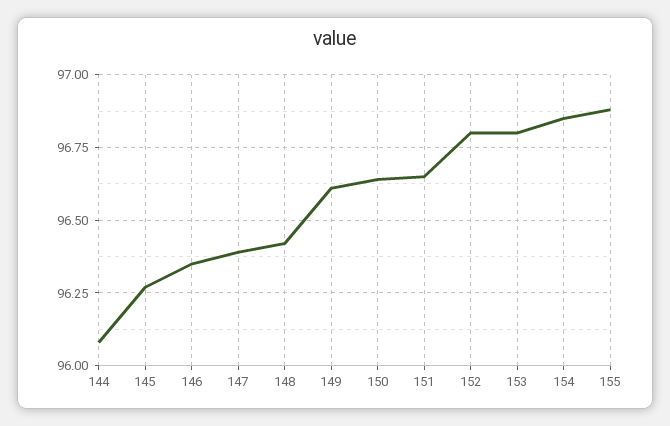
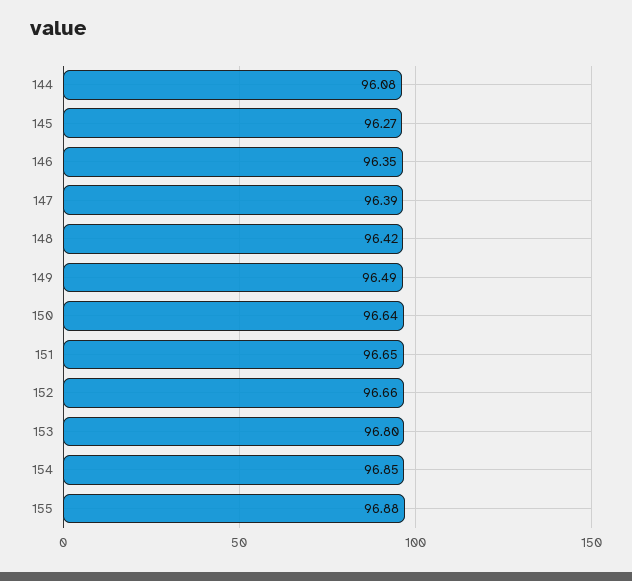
  {
    "144": 96.08,
    "145": 96.27,
    "146": 96.35,
    "147": 96.39,
    "148": 96.42,
-   "149": 96.6,
+   "149": 96.49,
    "150": 96.64,
    "151": 96.65,
-   "152": 96.8,
+   "152": 96.66,
    "153": 96.8,
    "154": 96.85,
    "155": 96.88
  }

